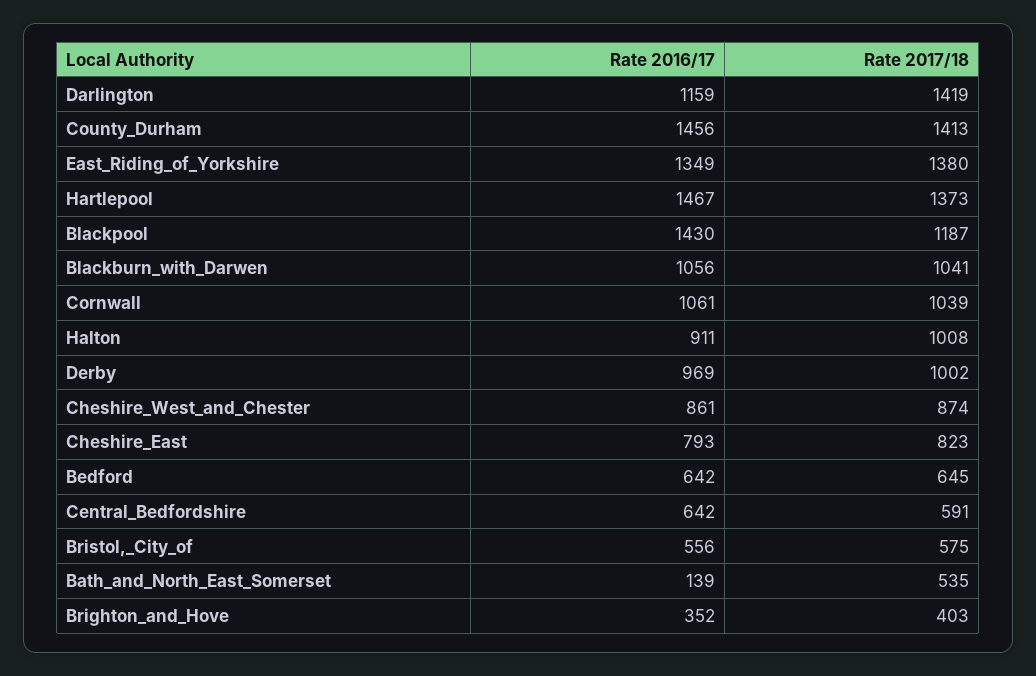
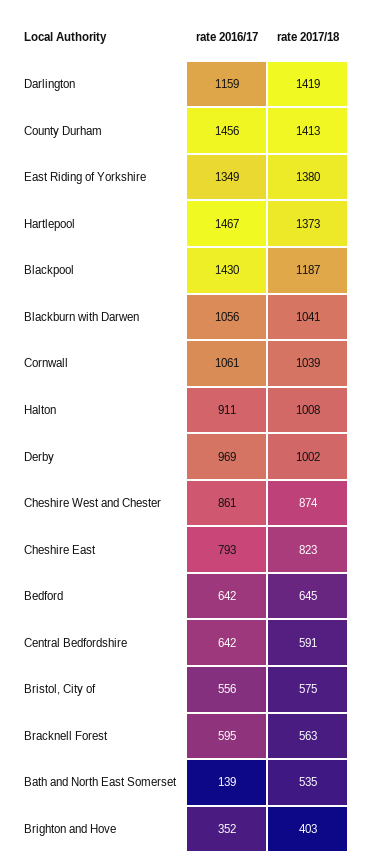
  {
    "Rate 2016/17": {
      "Darlington": 1159,
      "County_Durham": 1456,
      "East_Riding_of_Yorkshire": 1349,
      "Hartlepool": 1467,
      "Blackpool": 1430,
      "Blackburn_with_Darwen": 1056,
      "Cornwall": 1061,
      "Halton": 911,
      "Derby": 969,
      "Cheshire_West_and_Chester": 861,
      "Cheshire_East": 793,
      "Bedford": 642,
      "Central_Bedfordshire": 642,
      "Bristol,_City_of": 556,
      "Bath_and_North_East_Somerset": 139,
-     "Brighton_and_Hove": 352
+     "Brighton_and_Hove": 352,
+     "Bracknell Forest": 595
    },
    "Rate 2017/18": {
      "Darlington": 1419,
      "County_Durham": 1413,
      "East_Riding_of_Yorkshire": 1380,
      "Hartlepool": 1373,
      "Blackpool": 1187,
      "Blackburn_with_Darwen": 1041,
      "Cornwall": 1039,
      "Halton": 1008,
      "Derby": 1002,
      "Cheshire_West_and_Chester": 874,
      "Cheshire_East": 823,
      "Bedford": 645,
      "Central_Bedfordshire": 591,
      "Bristol,_City_of": 575,
      "Bath_and_North_East_Somerset": 535,
-     "Brighton_and_Hove": 403
+     "Brighton_and_Hove": 403,
+     "Bracknell Forest": 563
    }
  }

